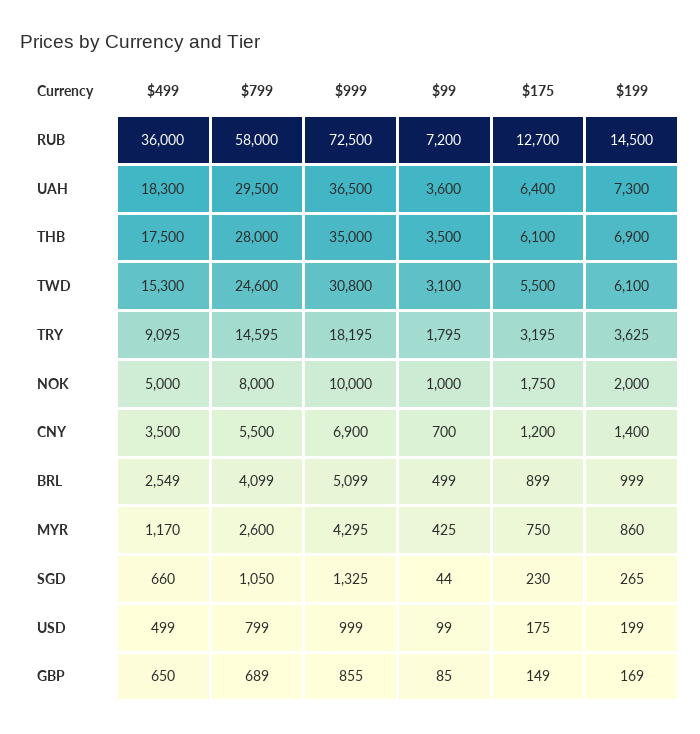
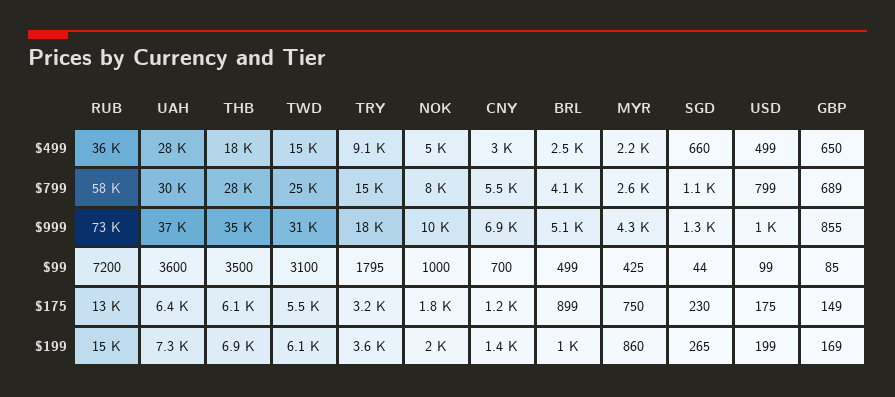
  {
    "$499": {
      "RUB": 36000,
-     "UAH": 18300,
+     "UAH": 28000,
      "THB": 17500,
      "TWD": 15300,
      "TRY": 9095,
      "NOK": 5000,
-     "CNY": 3500,
+     "CNY": 3000,
      "BRL": 2549,
-     "MYR": 1170,
+     "MYR": 2200,
      "SGD": 660,
      "USD": 499,
      "GBP": 650
    },
    "$799": {
      "RUB": 58000,
      "UAH": 29500,
      "THB": 28000,
      "TWD": 24600,
      "TRY": 14595,
      "NOK": 8000,
      "CNY": 5500,
      "BRL": 4099,
      "MYR": 2600,
      "SGD": 1050,
      "USD": 799,
      "GBP": 689
    },
    "$999": {
      "RUB": 72500,
      "UAH": 36500,
      "THB": 35000,
      "TWD": 30800,
      "TRY": 18195,
      "NOK": 10000,
      "CNY": 6900,
      "BRL": 5099,
      "MYR": 4295,
      "SGD": 1325,
      "USD": 999,
      "GBP": 855
    },
    "$99": {
      "RUB": 7200,
      "UAH": 3600,
      "THB": 3500,
      "TWD": 3100,
      "TRY": 1795,
      "NOK": 1000,
      "CNY": 700,
      "BRL": 499,
      "MYR": 425,
      "SGD": 44,
      "USD": 99,
      "GBP": 85
    },
    "$175": {
      "RUB": 12700,
      "UAH": 6400,
      "THB": 6100,
      "TWD": 5500,
      "TRY": 3195,
      "NOK": 1750,
      "CNY": 1200,
      "BRL": 899,
      "MYR": 750,
      "SGD": 230,
      "USD": 175,
      "GBP": 149
    },
    "$199": {
      "RUB": 14500,
      "UAH": 7300,
      "THB": 6900,
      "TWD": 6100,
      "TRY": 3625,
      "NOK": 2000,
      "CNY": 1400,
      "BRL": 999,
      "MYR": 860,
      "SGD": 265,
      "USD": 199,
      "GBP": 169
    }
  }

